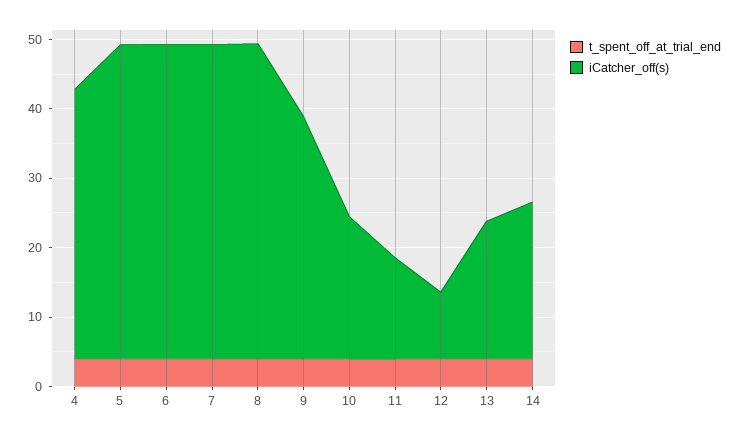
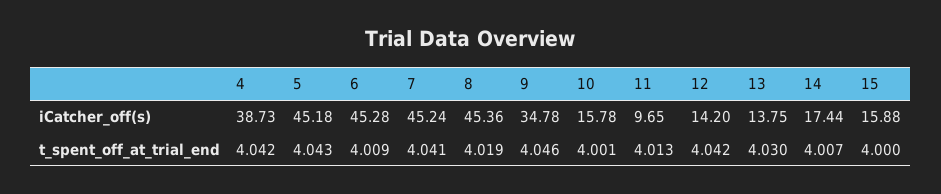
  {
    "t_spent_off_at_trial_end": {
      "4": 4.042,
      "5": 4.043,
      "6": 4.009,
      "7": 4.041,
      "8": 4.019,
      "9": 4.046,
      "10": 4.001,
      "11": 4.013,
      "12": 4.042,
      "13": 4.03,
-     "14": 4.007
+     "14": 4.007,
+     "15": 4
    },
    "iCatcher_off(s)": {
      "4": 38.73,
      "5": 45.18,
      "6": 45.28,
      "7": 45.24,
      "8": 45.36,
      "9": 34.78,
-     "10": 20,
+     "10": 15.78,
-     "11": 14,
+     "11": 9.65,
-     "12": 10,
+     "12": 14.2,
-     "13": 20,
+     "13": 13.75,
-     "14": 22
+     "14": 17.44,
+     "15": 15.88
    }
  }

